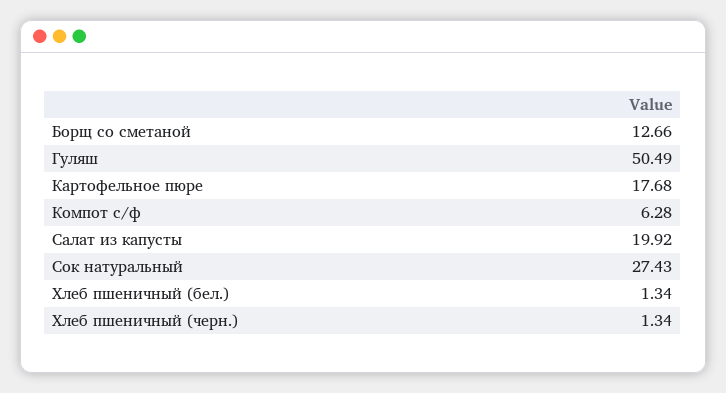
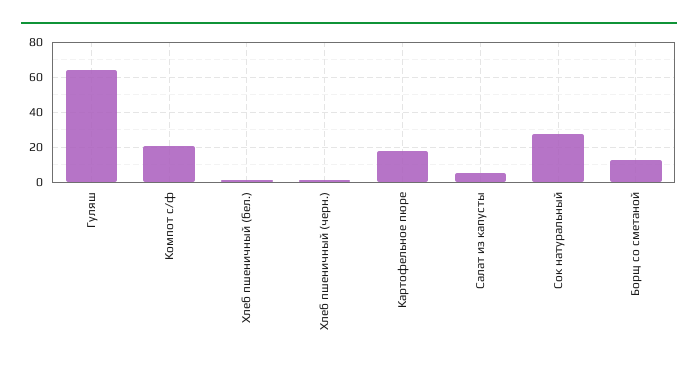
  {
    "Борщ со сметаной": 12.66,
-   "Гуляш": 50.49,
+   "Гуляш": 65,
    "Картофельное пюре": 17.68,
-   "Компот с/ф": 6.28,
+   "Компот с/ф": 20,
-   "Салат из капусты": 19.92,
+   "Салат из капусты": 5,
    "Сок натуральный": 27.43,
    "Хлеб пшеничный (бел.)": 1.34,
    "Хлеб пшеничный (черн.)": 1.34
  }

